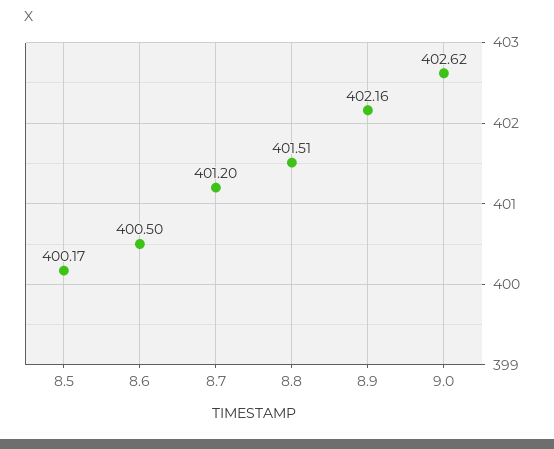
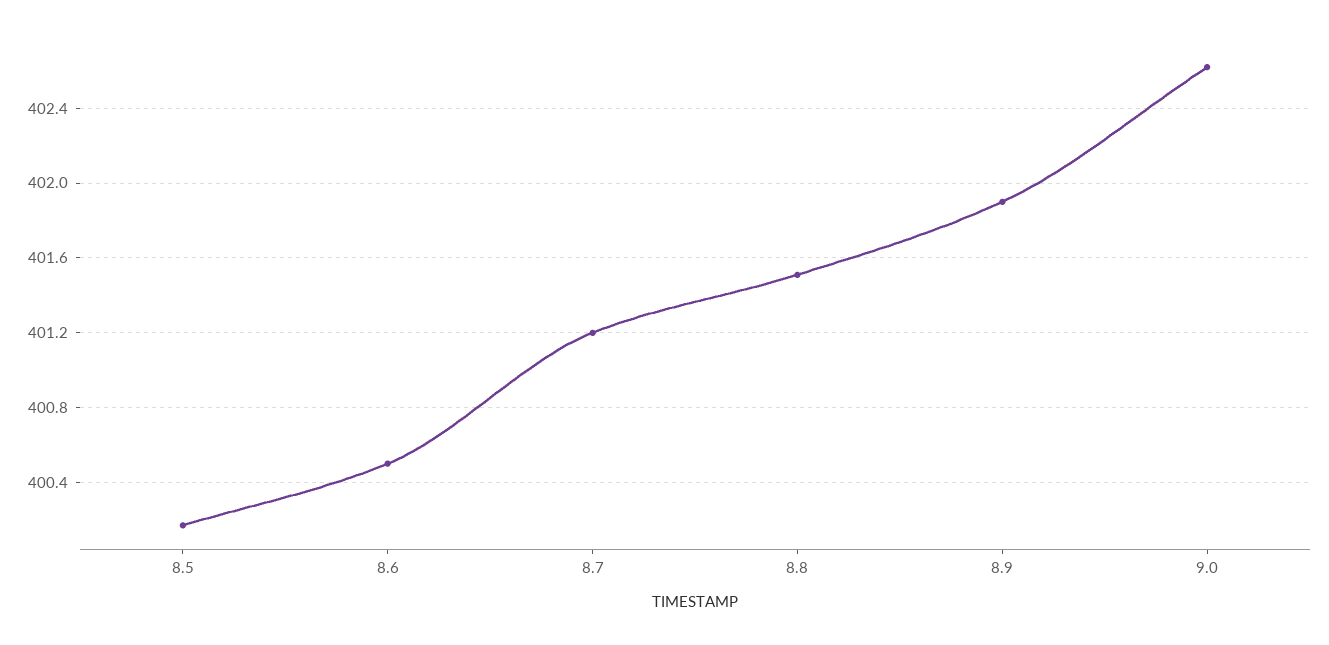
  {
    "8.5": 400.17,
    "8.6": 400.5,
    "8.7": 401.2,
    "8.8": 401.51,
-   "8.9": 402.16,
+   "8.9": 401.9,
    "9.0": 402.62
  }

